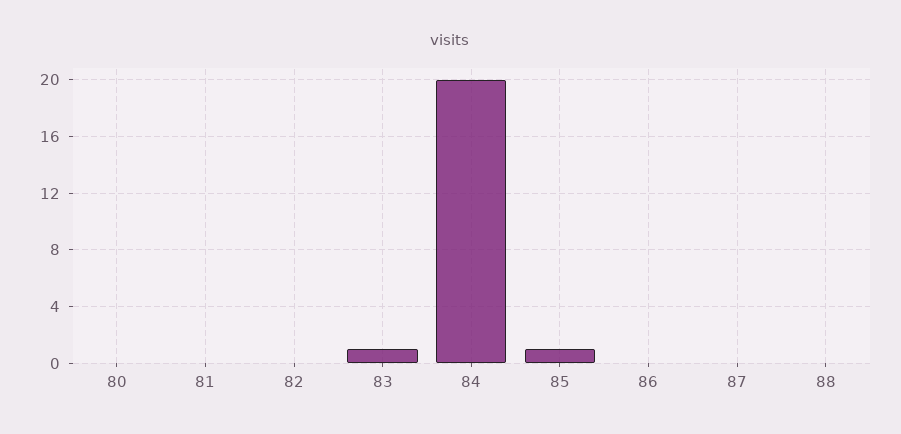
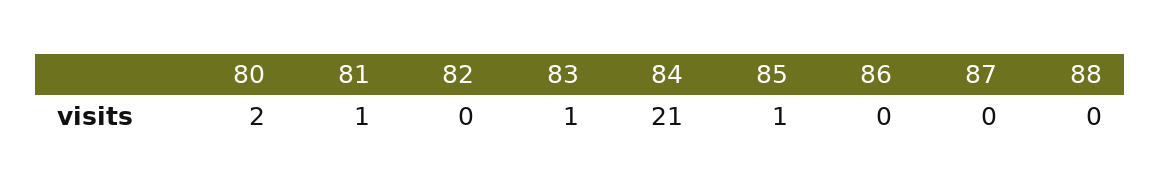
  {
-   "80": 0,
+   "80": 2,
-   "81": 0,
+   "81": 1,
    "82": 0,
    "83": 1,
-   "84": 20,
+   "84": 21,
    "85": 1,
    "86": 0,
    "87": 0,
    "88": 0
  }

